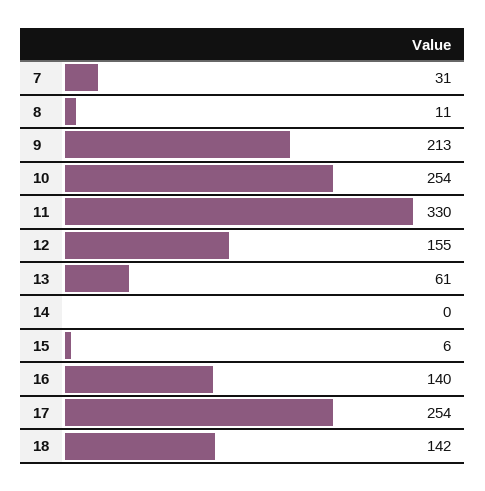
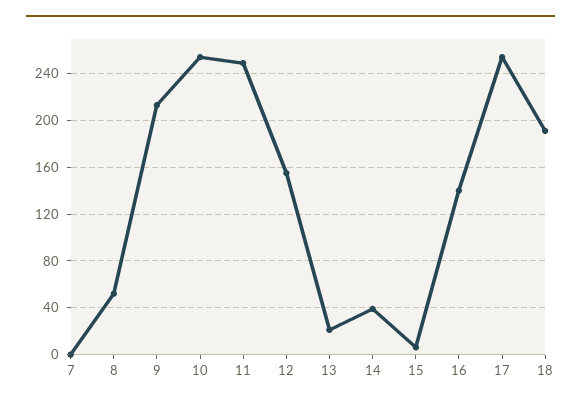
  {
-   "7": 31,
+   "7": 0,
-   "8": 11,
+   "8": 50,
    "9": 213,
    "10": 254,
-   "11": 330,
+   "11": 250,
    "12": 155,
-   "13": 61,
+   "13": 20,
-   "14": 0,
+   "14": 40,
    "15": 6,
    "16": 140,
    "17": 254,
-   "18": 142
+   "18": 190
  }

